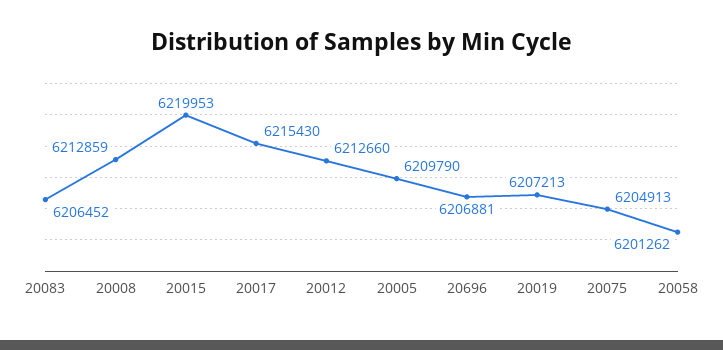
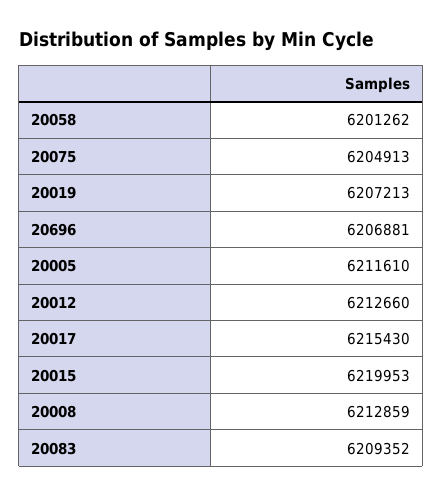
  {
-   "20083": 6206452,
+   "20083": 6209352,
    "20008": 6212859,
    "20015": 6219953,
    "20017": 6215430,
    "20012": 6212660,
-   "20005": 6209790,
+   "20005": 6211610,
    "20696": 6206881,
    "20019": 6207213,
    "20075": 6204913,
    "20058": 6201262
  }

